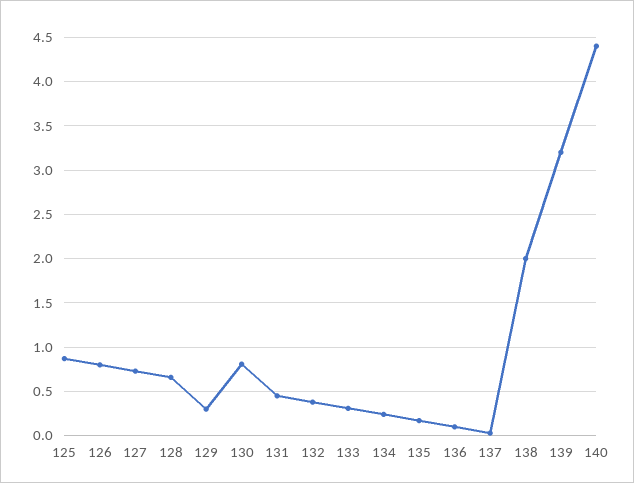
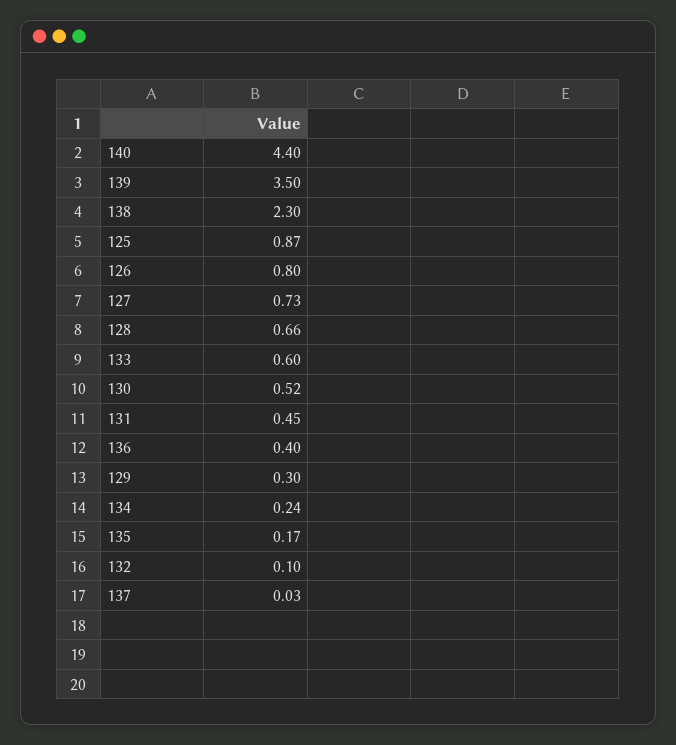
  {
    "125": 0.87,
    "126": 0.8,
    "127": 0.73,
    "128": 0.66,
    "129": 0.3,
-   "130": 0.8,
+   "130": 0.52,
    "131": 0.45,
-   "132": 0.4,
+   "132": 0.1,
-   "133": 0.3,
+   "133": 0.6,
    "134": 0.24,
    "135": 0.17,
-   "136": 0.1,
+   "136": 0.4,
    "137": 0.03,
-   "138": 2,
+   "138": 2.3,
-   "139": 3.2,
+   "139": 3.5,
    "140": 4.4
  }

